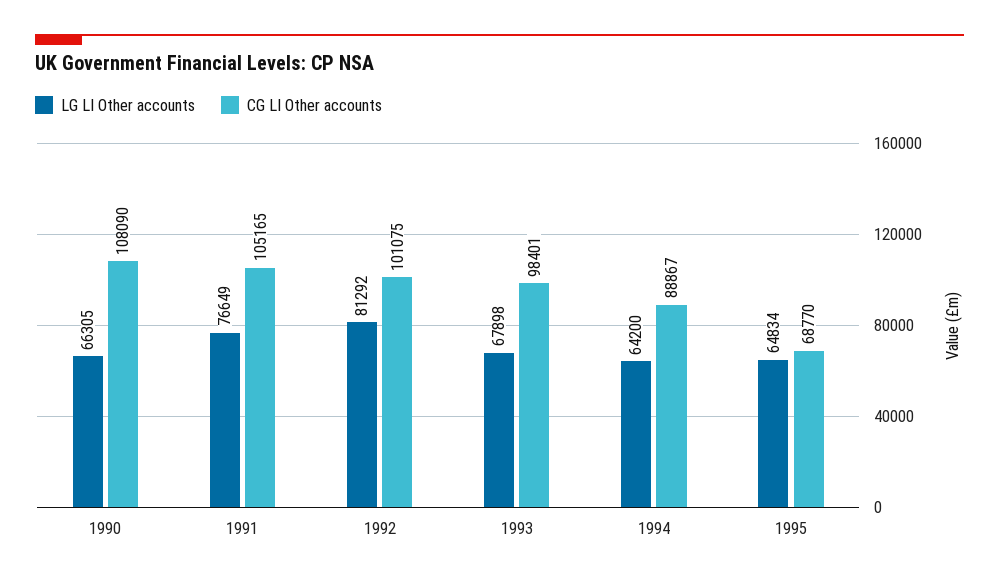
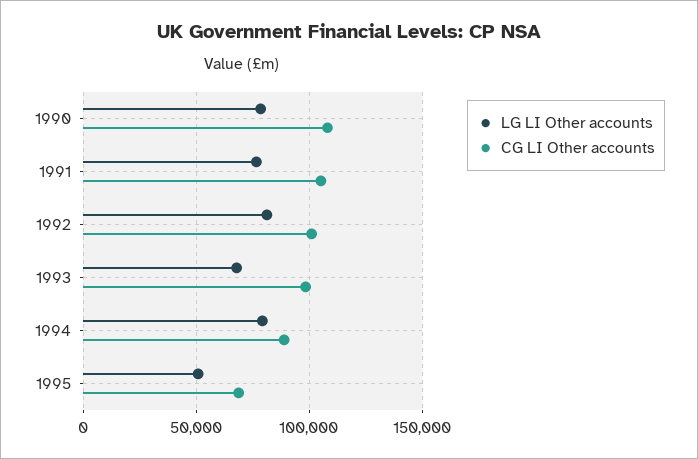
  {
    "LG LI Other accounts": {
-     "1990": 66305,
+     "1990": 80000,
      "1991": 76649,
      "1992": 81292,
      "1993": 67898,
-     "1994": 64200,
+     "1994": 80000,
-     "1995": 64834
+     "1995": 50000
    },
    "CG LI Other accounts": {
      "1990": 108090,
      "1991": 105165,
      "1992": 101075,
      "1993": 98401,
      "1994": 88867,
      "1995": 68770
    }
  }

